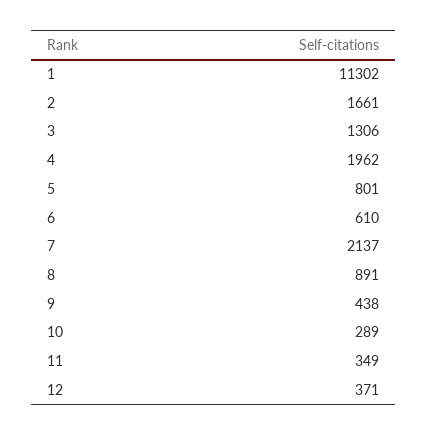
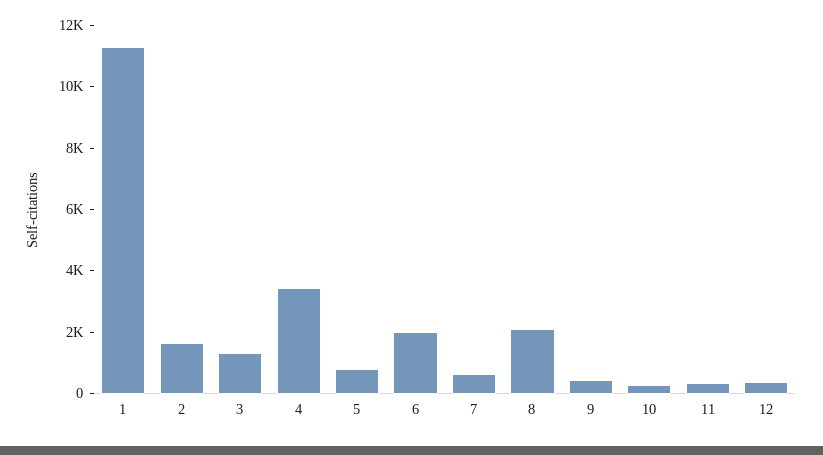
  {
    "1": 11302,
    "2": 1661,
    "3": 1306,
-   "4": 1962,
+   "4": 3500,
    "5": 801,
-   "6": 610,
+   "6": 2000,
-   "7": 2137,
+   "7": 500,
-   "8": 891,
+   "8": 2000,
    "9": 438,
    "10": 289,
    "11": 349,
    "12": 371
  }

